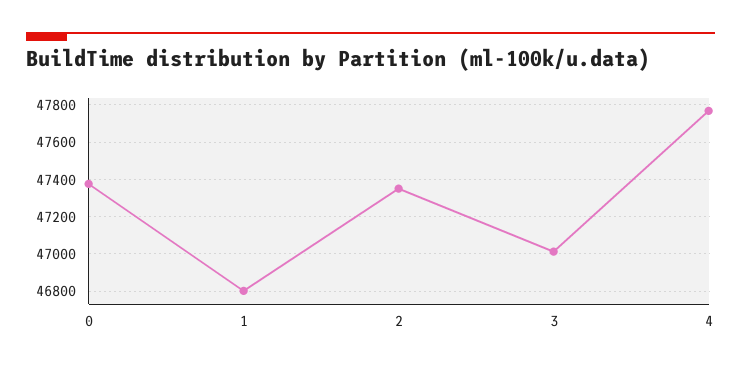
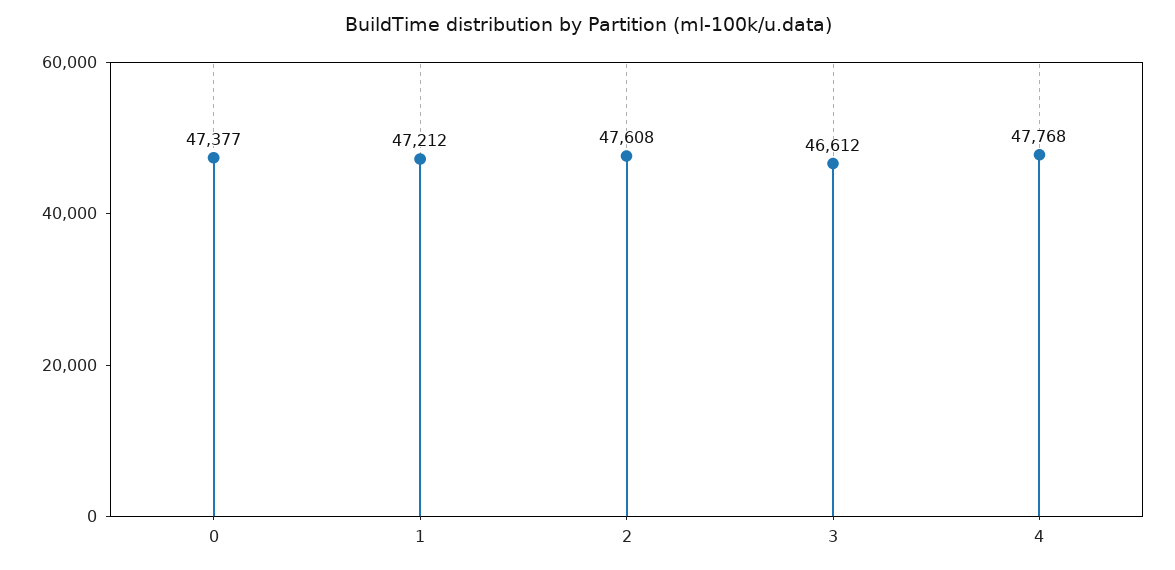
  {
    "0": 47377,
-   "1": 46800,
+   "1": 47212,
-   "2": 47350,
+   "2": 47608,
-   "3": 47000,
+   "3": 46612,
    "4": 47768
  }

